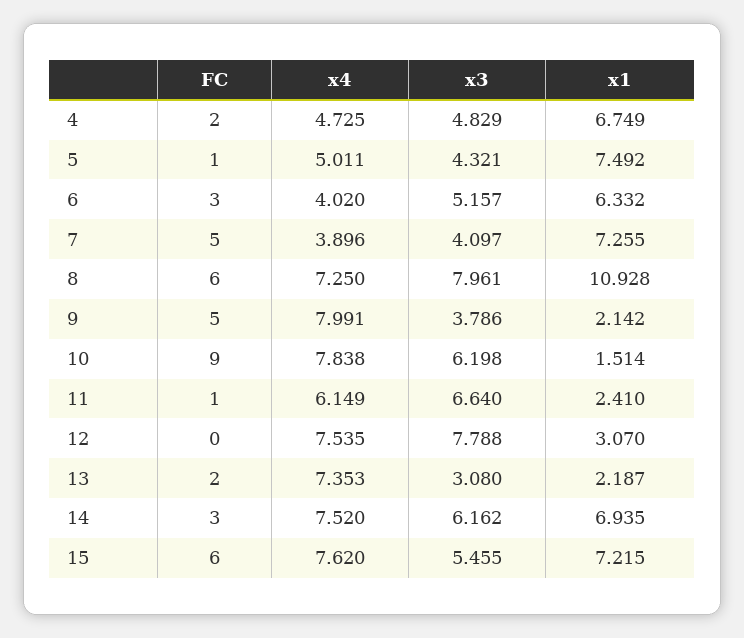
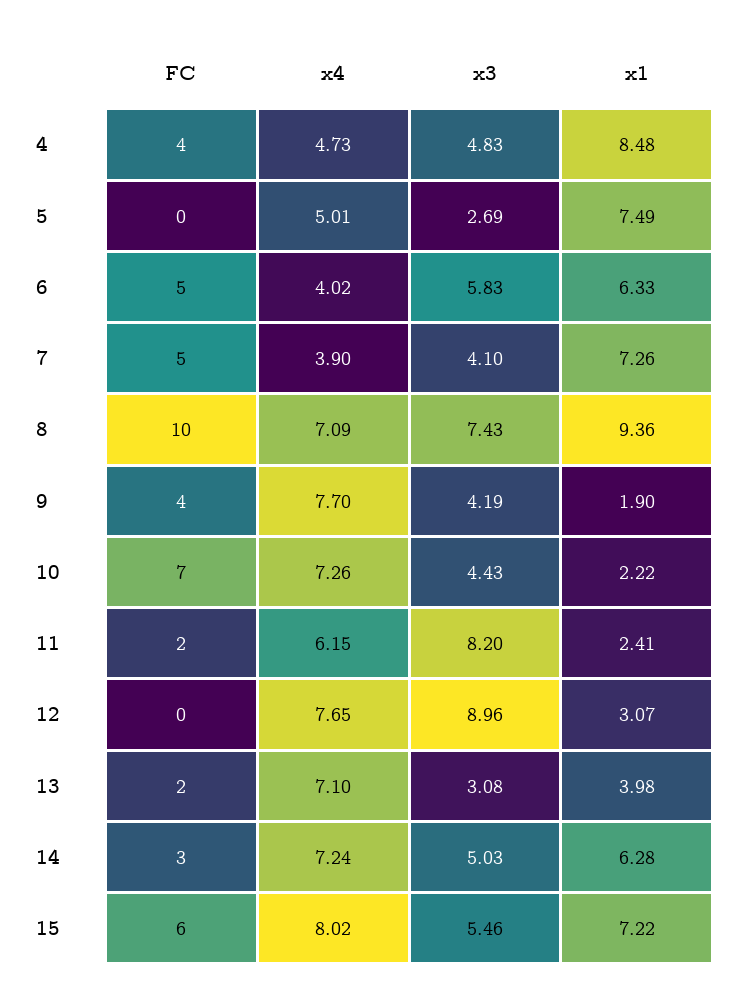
  {
    "FC": {
-     "4": 2,
+     "4": 4,
-     "5": 1,
+     "5": 0,
-     "6": 3,
+     "6": 5,
      "7": 5,
-     "8": 6,
+     "8": 10,
-     "9": 5,
+     "9": 4,
-     "10": 9,
+     "10": 7,
-     "11": 1,
+     "11": 2,
      "12": 0,
      "13": 2,
      "14": 3,
      "15": 6
    },
    "x4": {
      "4": 4.725,
      "5": 5.011,
      "6": 4.02,
      "7": 3.896,
-     "8": 7.25,
+     "8": 7.09,
-     "9": 7.991,
+     "9": 7.7,
-     "10": 7.838,
+     "10": 7.26,
      "11": 6.149,
-     "12": 7.535,
+     "12": 7.65,
-     "13": 7.353,
+     "13": 7.1,
-     "14": 7.52,
+     "14": 7.24,
-     "15": 7.62
+     "15": 8.02
    },
    "x3": {
      "4": 4.829,
-     "5": 4.321,
+     "5": 2.69,
-     "6": 5.157,
+     "6": 5.83,
      "7": 4.097,
-     "8": 7.961,
+     "8": 7.43,
-     "9": 3.786,
+     "9": 4.19,
-     "10": 6.198,
+     "10": 4.43,
-     "11": 6.64,
+     "11": 8.2,
-     "12": 7.788,
+     "12": 8.96,
      "13": 3.08,
-     "14": 6.162,
+     "14": 5.03,
      "15": 5.455
    },
    "x1": {
-     "4": 6.749,
+     "4": 8.48,
      "5": 7.492,
      "6": 6.332,
      "7": 7.255,
-     "8": 10.928,
+     "8": 9.36,
-     "9": 2.142,
+     "9": 1.9,
-     "10": 1.514,
+     "10": 2.22,
      "11": 2.41,
      "12": 3.07,
-     "13": 2.187,
+     "13": 3.98,
-     "14": 6.935,
+     "14": 6.28,
      "15": 7.215
    }
  }

